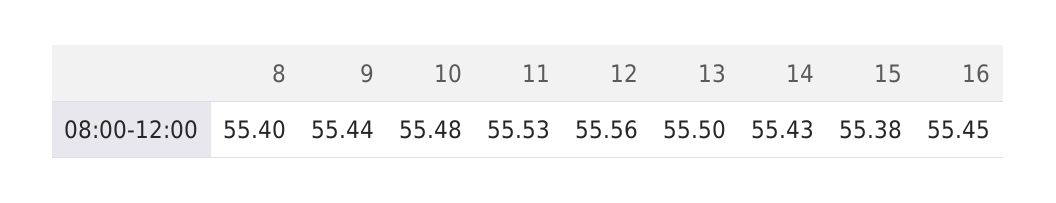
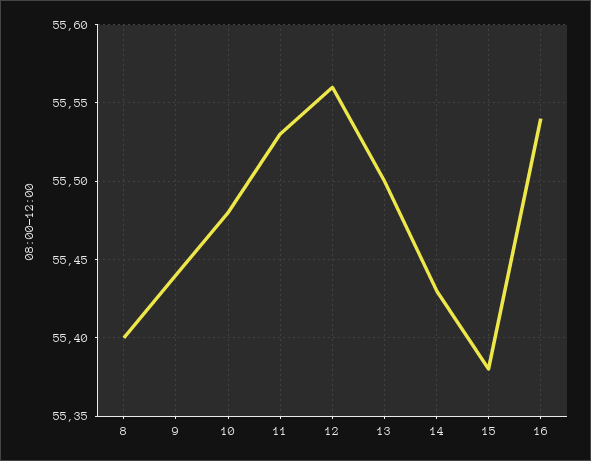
  {
    "8": 55.4,
    "9": 55.44,
    "10": 55.48,
    "11": 55.53,
    "12": 55.56,
    "13": 55.5,
    "14": 55.43,
    "15": 55.38,
-   "16": 55.45
+   "16": 55.54
  }

